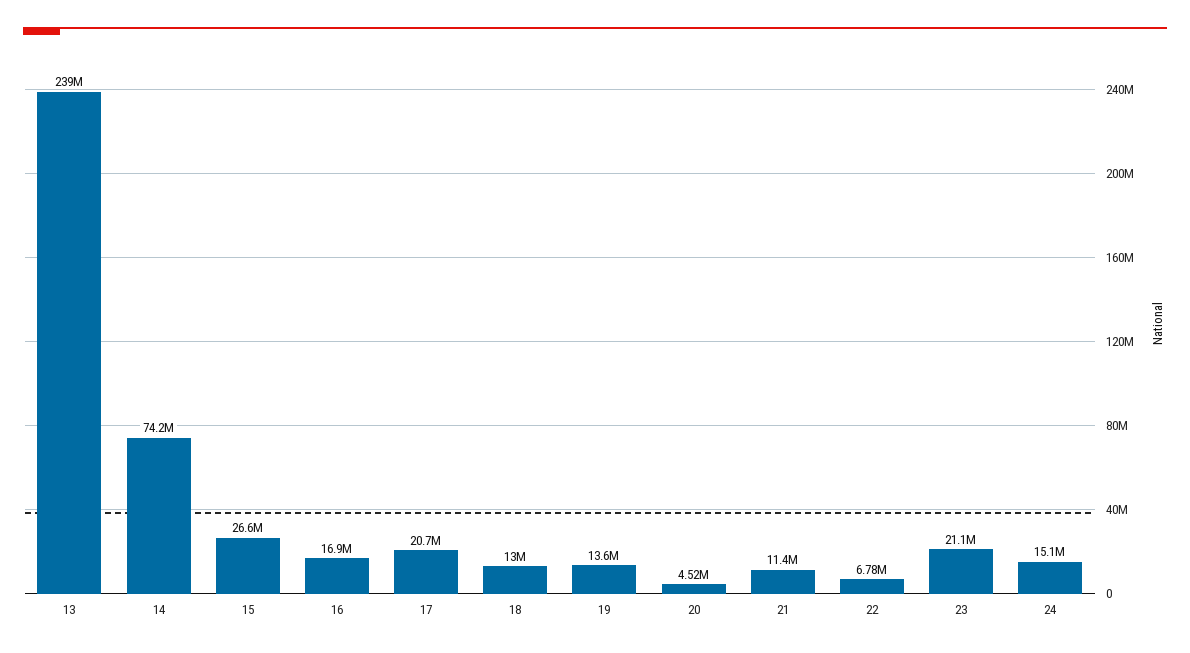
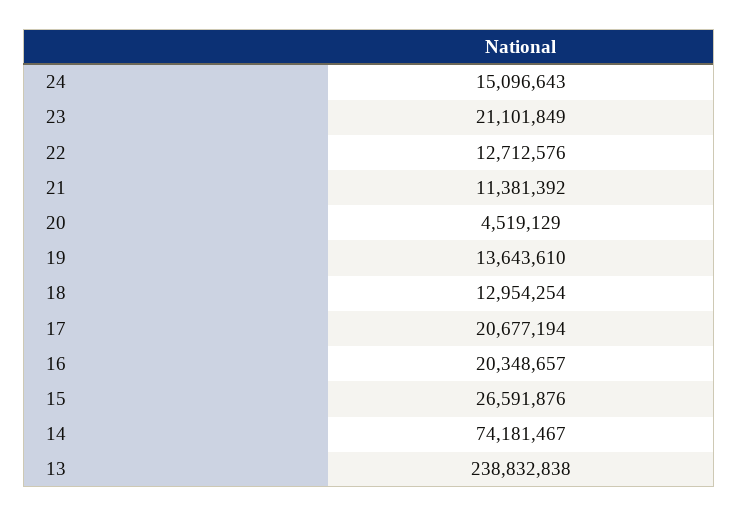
  {
    "13": 238832838,
    "14": 74181467,
    "15": 26591876,
-   "16": 16900000,
+   "16": 20348657,
    "17": 20677194,
    "18": 12954254,
    "19": 13643610,
    "20": 4519129,
    "21": 11381392,
-   "22": 6780000,
+   "22": 12712576,
    "23": 21101849,
    "24": 15096643
  }

